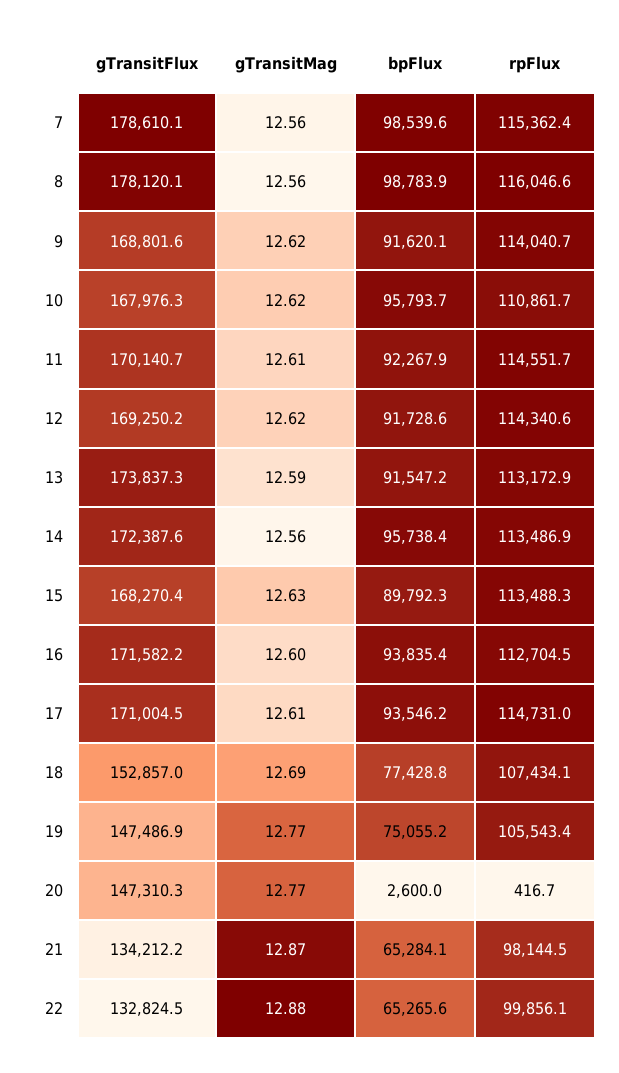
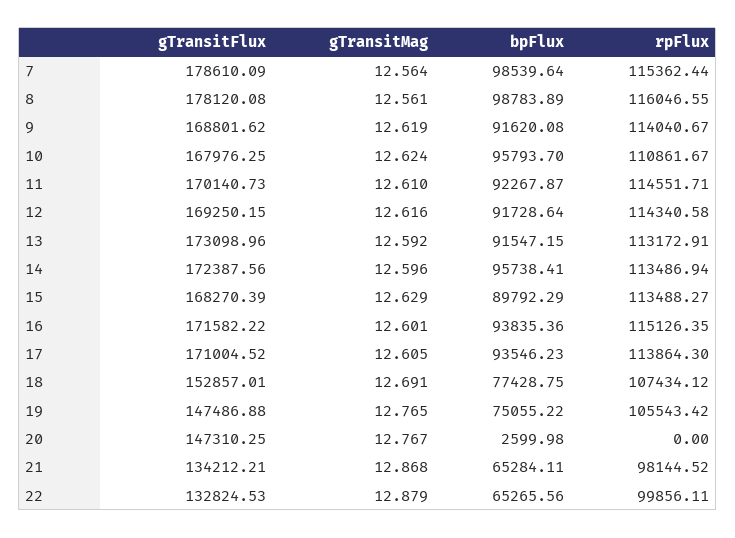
  {
    "gTransitFlux": {
      "7": 178610.09,
      "8": 178120.08,
      "9": 168801.62,
      "10": 167976.25,
      "11": 170140.73,
      "12": 169250.15,
-     "13": 173837.3,
+     "13": 173098.96,
      "14": 172387.56,
      "15": 168270.39,
      "16": 171582.22,
      "17": 171004.52,
      "18": 152857.01,
      "19": 147486.88,
      "20": 147310.25,
      "21": 134212.21,
      "22": 132824.53
    },
    "gTransitMag": {
      "7": 12.564,
      "8": 12.561,
      "9": 12.619,
      "10": 12.624,
      "11": 12.61,
      "12": 12.616,
      "13": 12.592,
-     "14": 12.56,
+     "14": 12.596,
      "15": 12.629,
      "16": 12.601,
      "17": 12.605,
      "18": 12.691,
      "19": 12.765,
      "20": 12.767,
      "21": 12.868,
      "22": 12.879
    },
    "bpFlux": {
      "7": 98539.64,
      "8": 98783.89,
      "9": 91620.08,
      "10": 95793.7,
      "11": 92267.87,
      "12": 91728.64,
      "13": 91547.15,
      "14": 95738.41,
      "15": 89792.29,
      "16": 93835.36,
      "17": 93546.23,
      "18": 77428.75,
      "19": 75055.22,
      "20": 2599.98,
      "21": 65284.11,
      "22": 65265.56
    },
    "rpFlux": {
      "7": 115362.44,
      "8": 116046.55,
      "9": 114040.67,
      "10": 110861.67,
      "11": 114551.71,
      "12": 114340.58,
      "13": 113172.91,
      "14": 113486.94,
      "15": 113488.27,
-     "16": 112704.5,
+     "16": 115126.35,
-     "17": 114731,
+     "17": 113864.3,
      "18": 107434.12,
      "19": 105543.42,
-     "20": 416.7,
+     "20": 0,
      "21": 98144.52,
      "22": 99856.11
    }
  }

